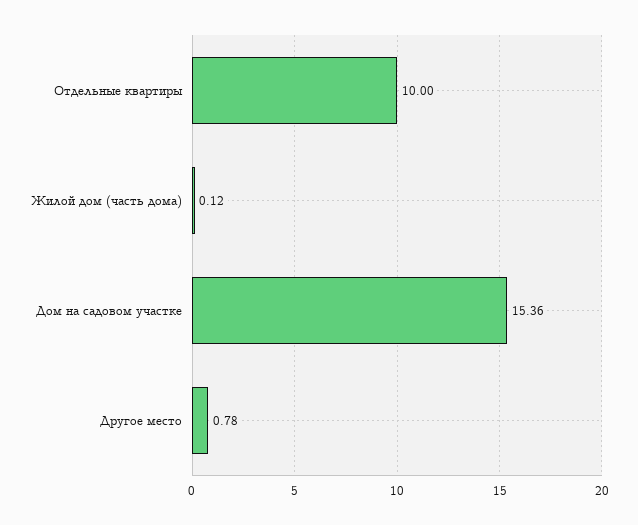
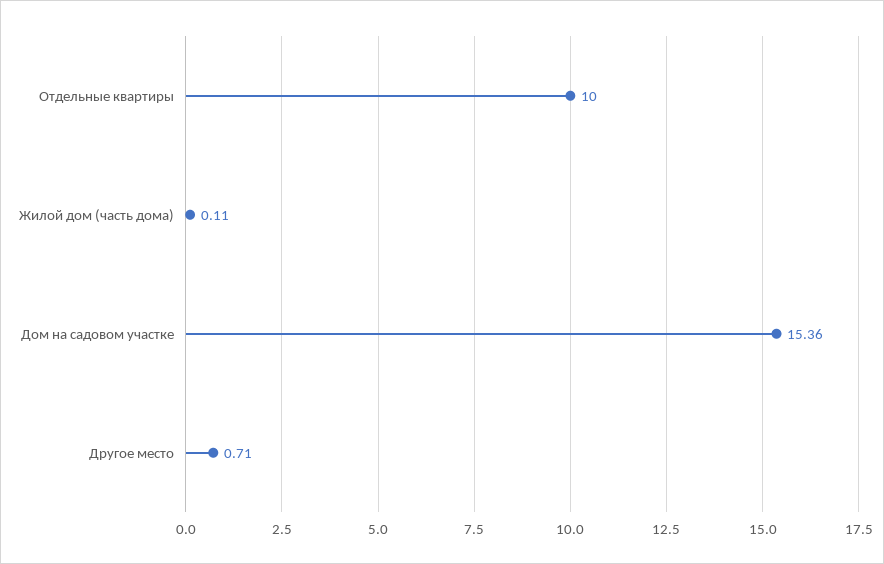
  {
    "Отдельные квартиры": 10,
-   "Жилой дом (часть дома)": 0.12,
+   "Жилой дом (часть дома)": 0.11,
    "Дом на садовом участке": 15.36,
-   "Другое место": 0.78
+   "Другое место": 0.71
  }

